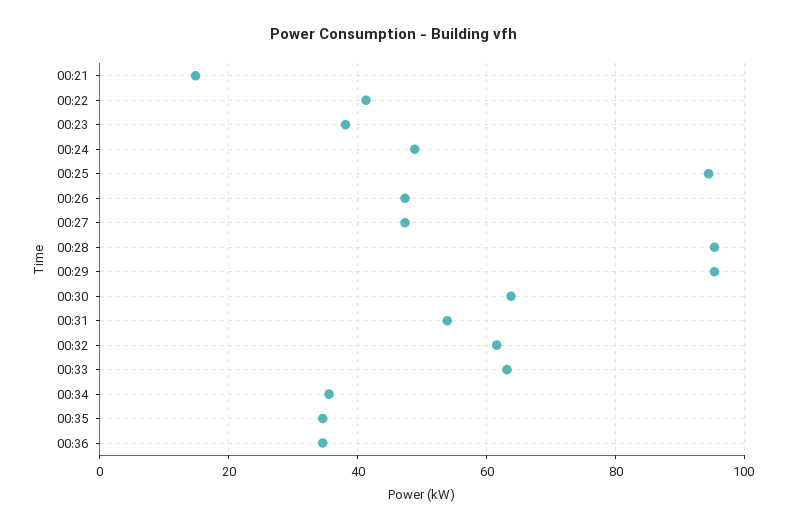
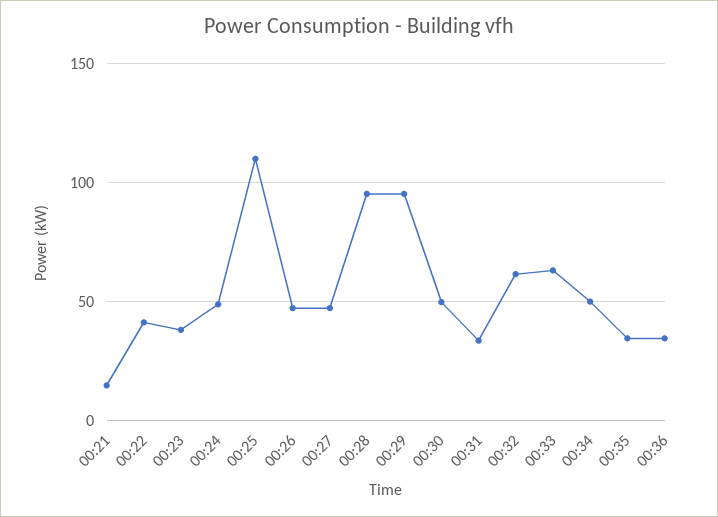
  {
    "00:21": 14,
    "00:22": 42,
    "00:23": 38,
    "00:24": 48,
-   "00:25": 94,
+   "00:25": 110,
    "00:26": 48,
    "00:27": 48,
    "00:28": 96,
    "00:29": 96,
-   "00:30": 64,
+   "00:30": 50,
-   "00:31": 54,
+   "00:31": 35,
    "00:32": 62,
    "00:33": 64,
-   "00:34": 36,
+   "00:34": 50,
    "00:35": 34,
    "00:36": 34
  }

